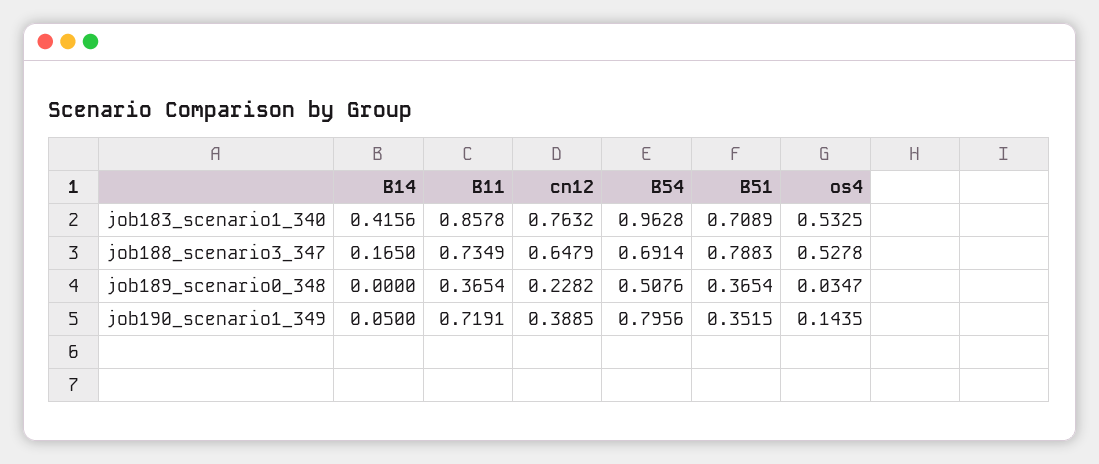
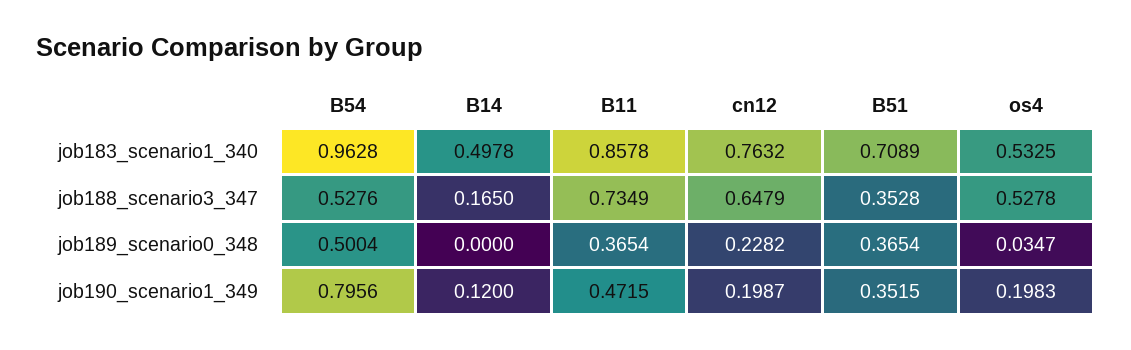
  {
    "B14": {
-     "job183_scenario1_340": 0.4156,
+     "job183_scenario1_340": 0.4978,
      "job188_scenario3_347": 0.165,
      "job189_scenario0_348": 0,
-     "job190_scenario1_349": 0.05
+     "job190_scenario1_349": 0.12
    },
    "B11": {
      "job183_scenario1_340": 0.8578,
      "job188_scenario3_347": 0.7349,
      "job189_scenario0_348": 0.3654,
-     "job190_scenario1_349": 0.7191
+     "job190_scenario1_349": 0.4715
    },
    "cn12": {
      "job183_scenario1_340": 0.7632,
      "job188_scenario3_347": 0.6479,
      "job189_scenario0_348": 0.2282,
-     "job190_scenario1_349": 0.3885
+     "job190_scenario1_349": 0.1987
    },
    "B54": {
      "job183_scenario1_340": 0.9628,
-     "job188_scenario3_347": 0.6914,
+     "job188_scenario3_347": 0.5276,
-     "job189_scenario0_348": 0.5076,
+     "job189_scenario0_348": 0.5004,
      "job190_scenario1_349": 0.7956
    },
    "B51": {
      "job183_scenario1_340": 0.7089,
-     "job188_scenario3_347": 0.7883,
+     "job188_scenario3_347": 0.3528,
      "job189_scenario0_348": 0.3654,
      "job190_scenario1_349": 0.3515
    },
    "os4": {
      "job183_scenario1_340": 0.5325,
      "job188_scenario3_347": 0.5278,
      "job189_scenario0_348": 0.0347,
-     "job190_scenario1_349": 0.1435
+     "job190_scenario1_349": 0.1983
    }
  }

